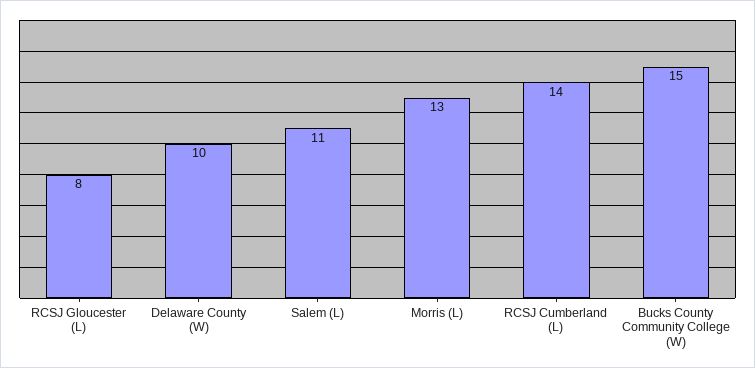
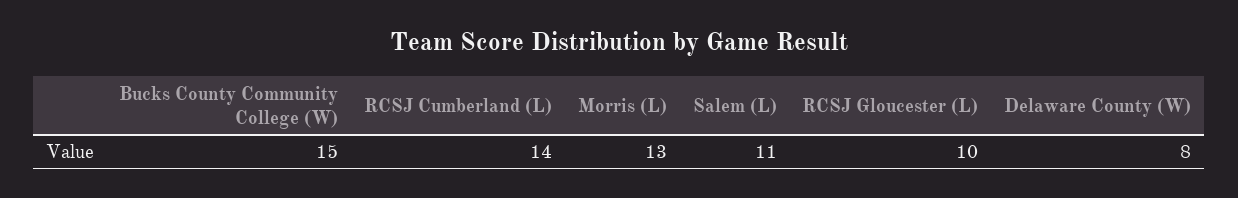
  {
-   "RCSJ Gloucester (L)": 8,
+   "RCSJ Gloucester (L)": 10,
-   "Delaware County (W)": 10,
+   "Delaware County (W)": 8,
    "Salem (L)": 11,
    "Morris (L)": 13,
    "RCSJ Cumberland (L)": 14,
    "Bucks County Community College (W)": 15
  }

